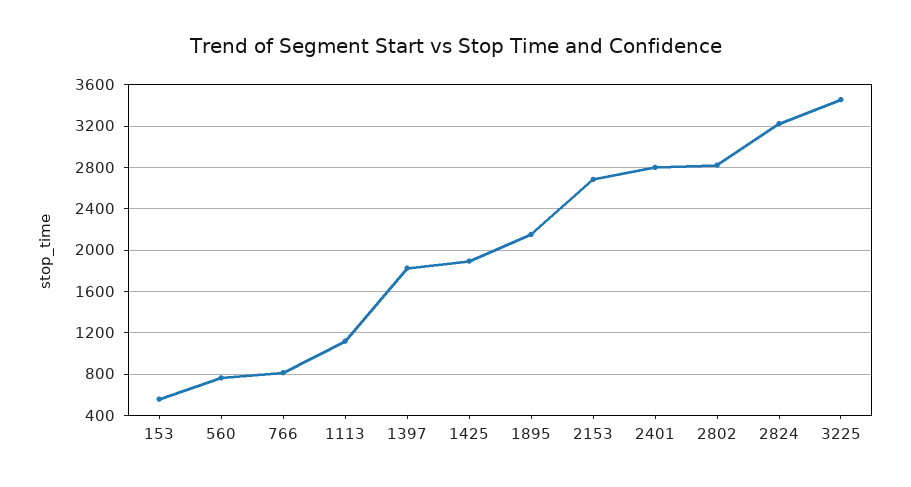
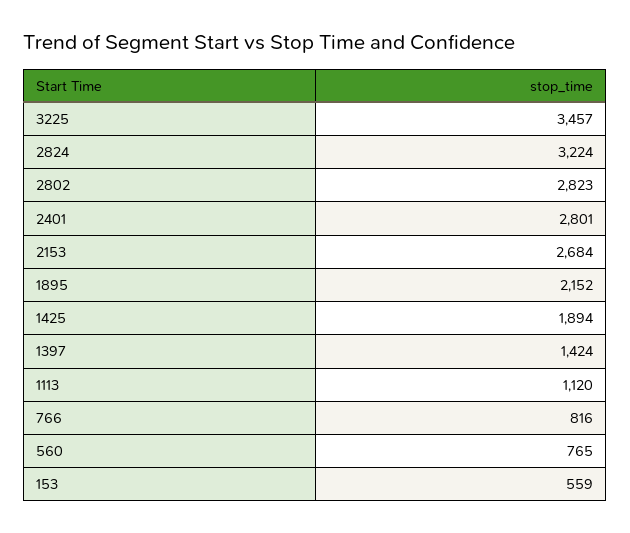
  {
    "153": 559,
    "560": 765,
    "766": 816,
    "1113": 1120,
-   "1397": 1800,
+   "1397": 1424,
    "1425": 1894,
    "1895": 2152,
    "2153": 2684,
    "2401": 2801,
    "2802": 2823,
    "2824": 3224,
    "3225": 3457
  }

